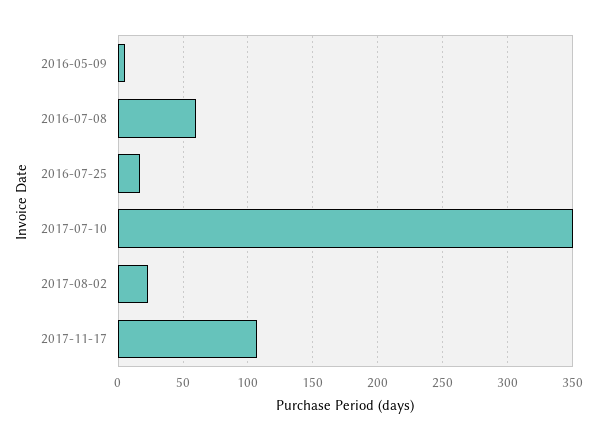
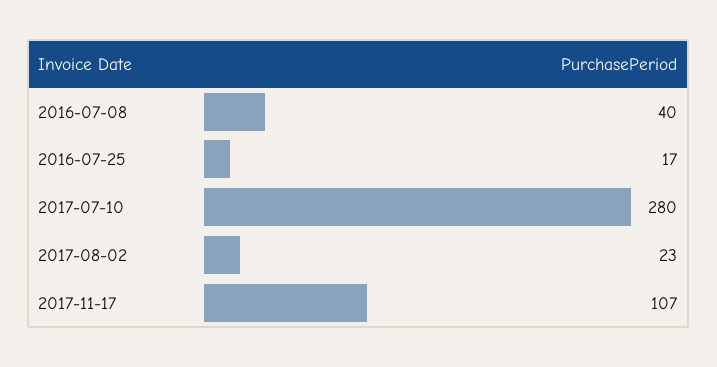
  {
-   "2016-05-09": 5,
-   "2016-07-08": 60,
+   "2016-07-08": 40,
    "2016-07-25": 17,
-   "2017-07-10": 350,
+   "2017-07-10": 280,
    "2017-08-02": 23,
    "2017-11-17": 107
  }

